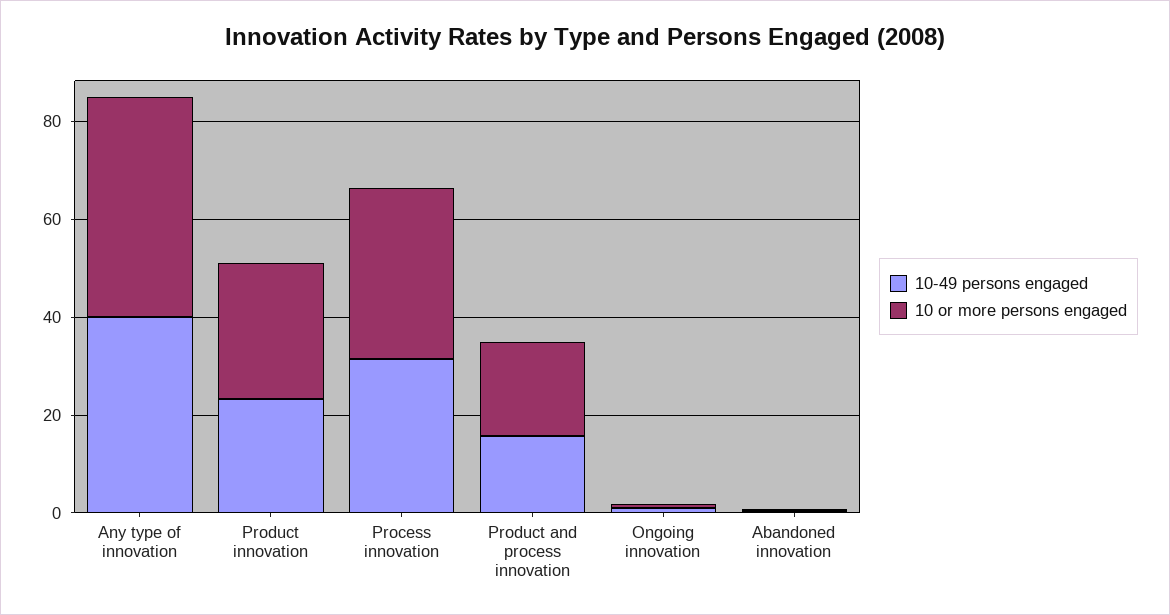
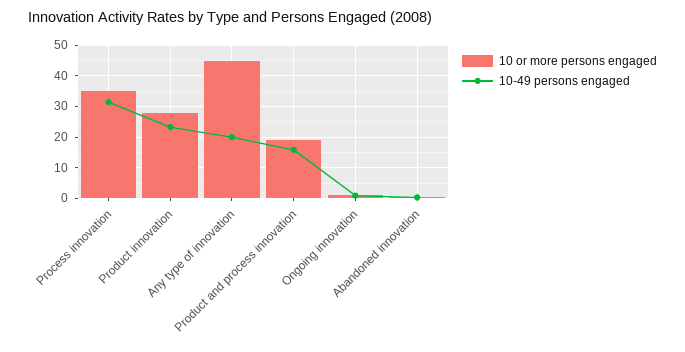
  {
    "10-49 persons engaged": {
-     "Any type of innovation": 40,
+     "Any type of innovation": 20,
      "Product innovation": 24,
      "Process innovation": 32,
      "Product and process innovation": 16,
      "Ongoing innovation": 0,
      "Abandoned innovation": 0
    },
    "10 or more persons engaged": {
      "Any type of innovation": 44,
      "Product innovation": 28,
      "Process innovation": 36,
      "Product and process innovation": 20,
      "Ongoing innovation": 2,
      "Abandoned innovation": 0
    }
  }

